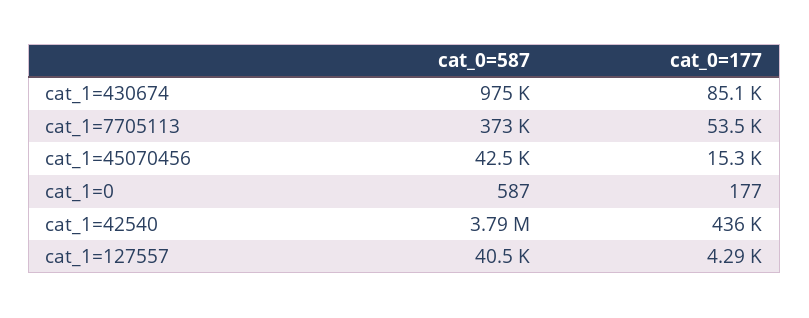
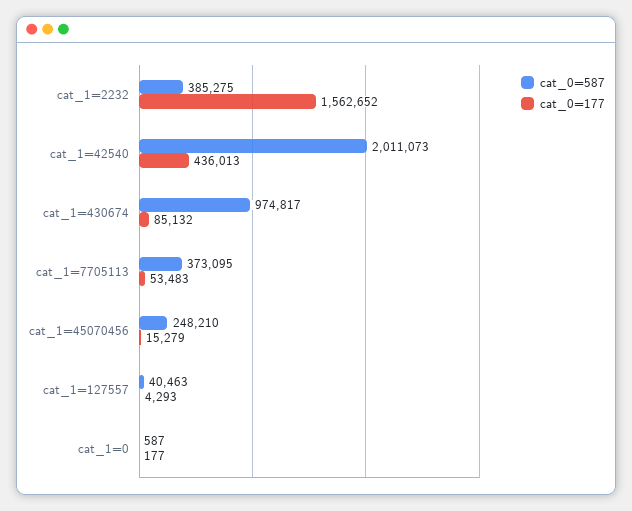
  {
    "cat_0=587": {
      "cat_1=430674": 974817,
      "cat_1=7705113": 373095,
-     "cat_1=45070456": 42500,
+     "cat_1=45070456": 248210,
      "cat_1=0": 587,
-     "cat_1=42540": 3790000,
+     "cat_1=42540": 2011073,
-     "cat_1=127557": 40463
+     "cat_1=127557": 40463,
+     "cat_1=2232": 385275
    },
    "cat_0=177": {
      "cat_1=430674": 85132,
      "cat_1=7705113": 53483,
      "cat_1=45070456": 15279,
      "cat_1=0": 177,
      "cat_1=42540": 436013,
-     "cat_1=127557": 4293
+     "cat_1=127557": 4293,
+     "cat_1=2232": 1562652
    }
  }

